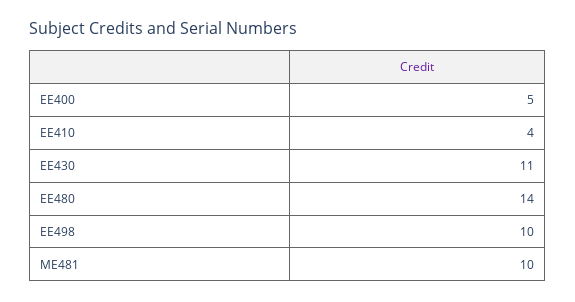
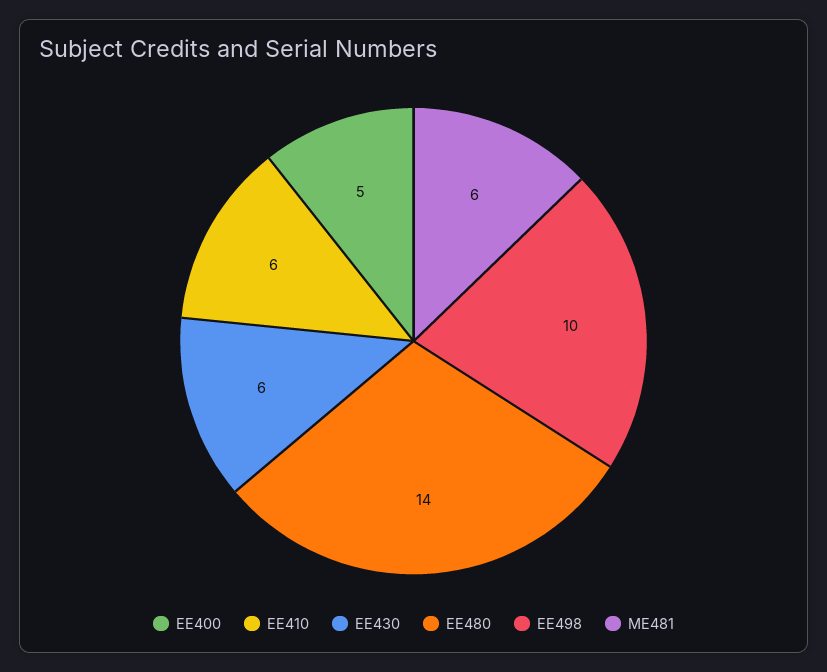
  {
    "EE400": 5,
-   "EE410": 4,
+   "EE410": 6,
-   "EE430": 11,
+   "EE430": 6,
    "EE480": 14,
    "EE498": 10,
-   "ME481": 10
+   "ME481": 6
  }

